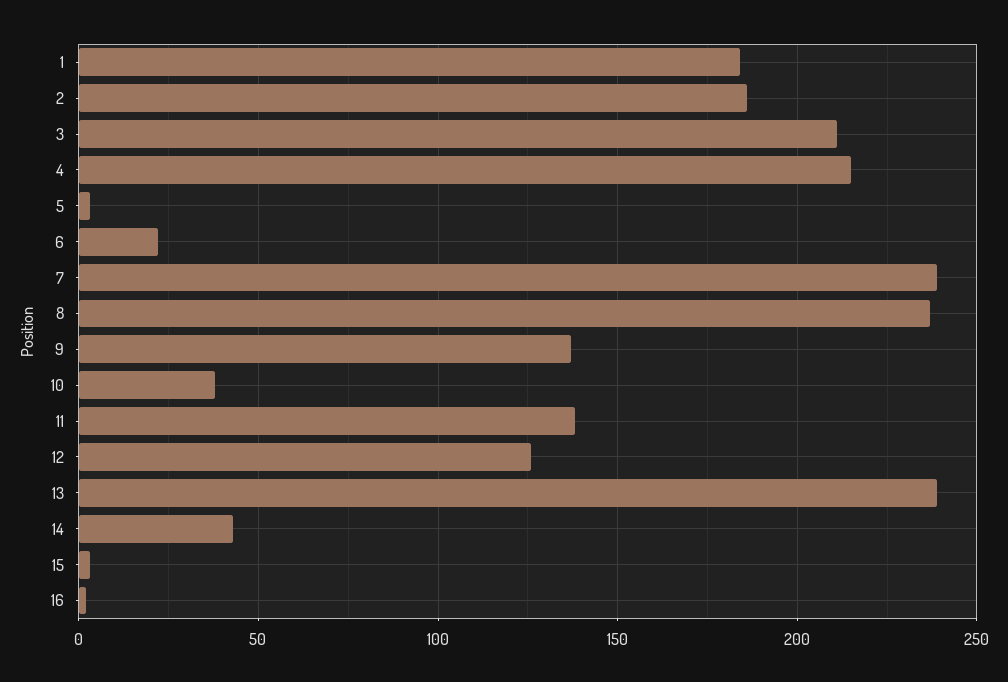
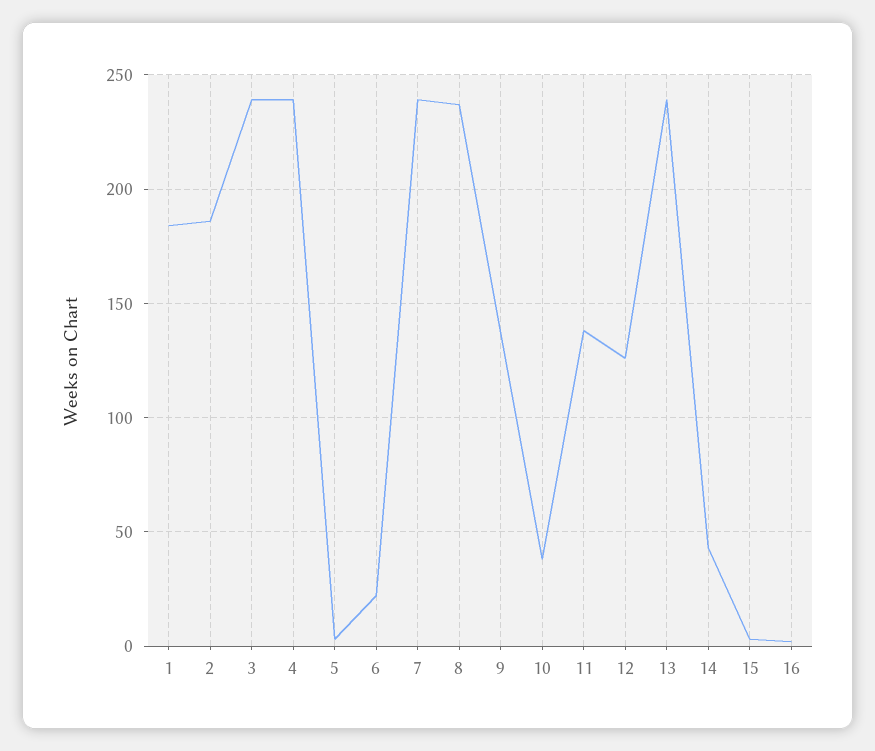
  {
    "1": 185,
    "2": 185,
-   "3": 210,
+   "3": 240,
-   "4": 215,
+   "4": 240,
    "5": 5,
    "6": 20,
    "7": 240,
    "8": 235,
    "9": 135,
    "10": 40,
    "11": 140,
    "12": 125,
    "13": 240,
    "14": 45,
    "15": 5,
    "16": 0
  }

